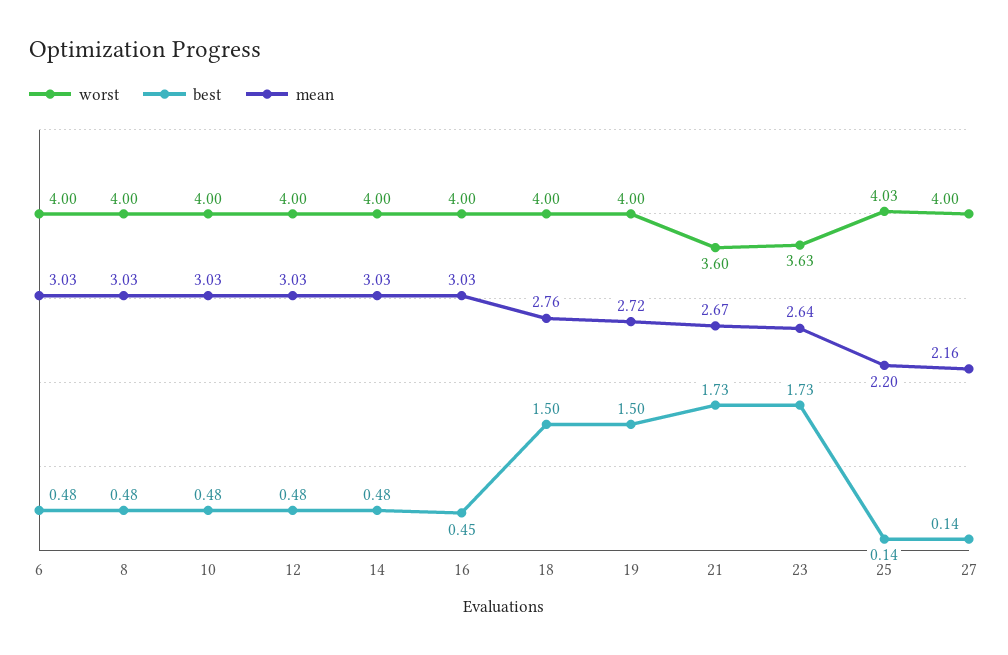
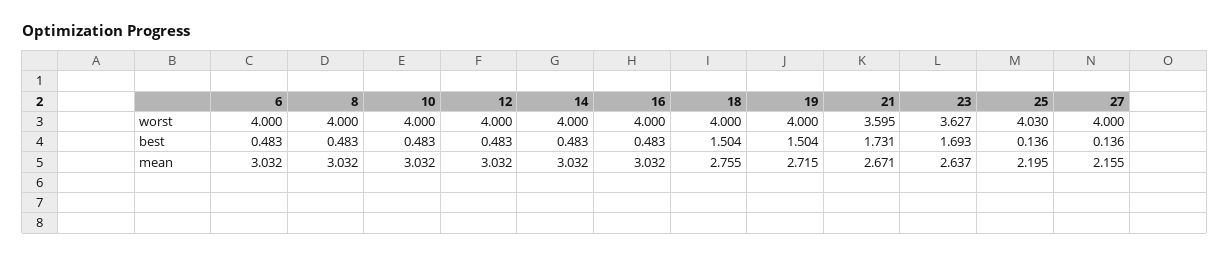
  {
    "worst": {
      "6": 4,
      "8": 4,
      "10": 4,
      "12": 4,
      "14": 4,
      "16": 4,
      "18": 4,
      "19": 4,
      "21": 3.595,
      "23": 3.627,
      "25": 4.03,
      "27": 4
    },
    "best": {
      "6": 0.483,
      "8": 0.483,
      "10": 0.483,
      "12": 0.483,
      "14": 0.483,
-     "16": 0.45,
+     "16": 0.483,
      "18": 1.504,
      "19": 1.504,
      "21": 1.731,
-     "23": 1.73,
+     "23": 1.693,
      "25": 0.136,
      "27": 0.136
    },
    "mean": {
      "6": 3.032,
      "8": 3.032,
      "10": 3.032,
      "12": 3.032,
      "14": 3.032,
      "16": 3.032,
      "18": 2.755,
      "19": 2.715,
      "21": 2.671,
      "23": 2.637,
      "25": 2.195,
      "27": 2.155
    }
  }

